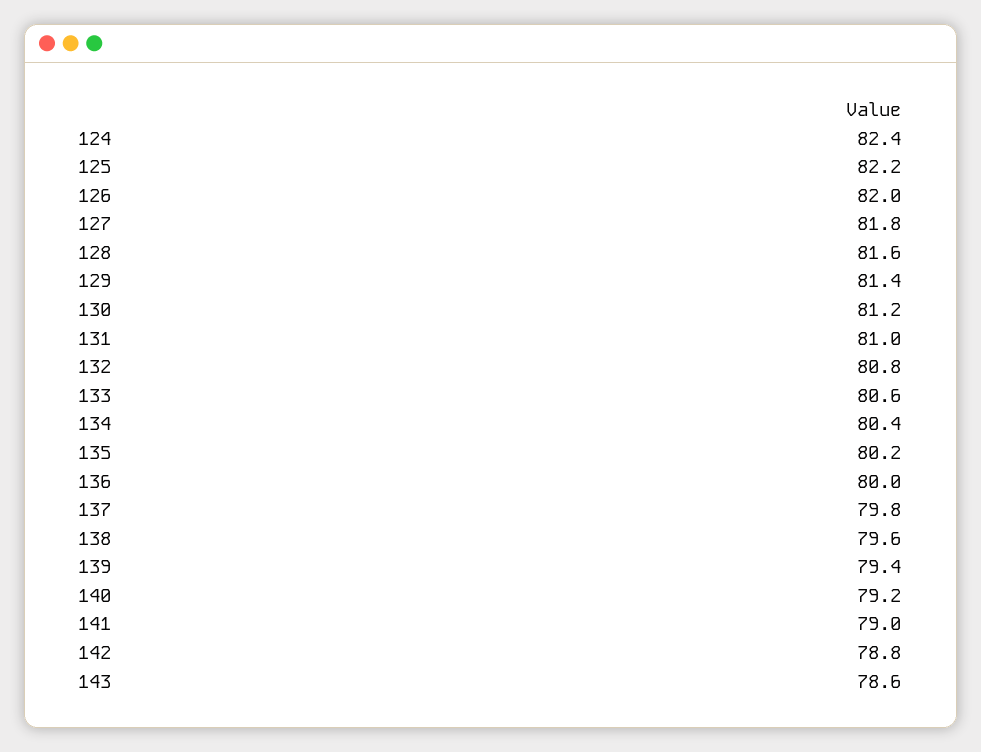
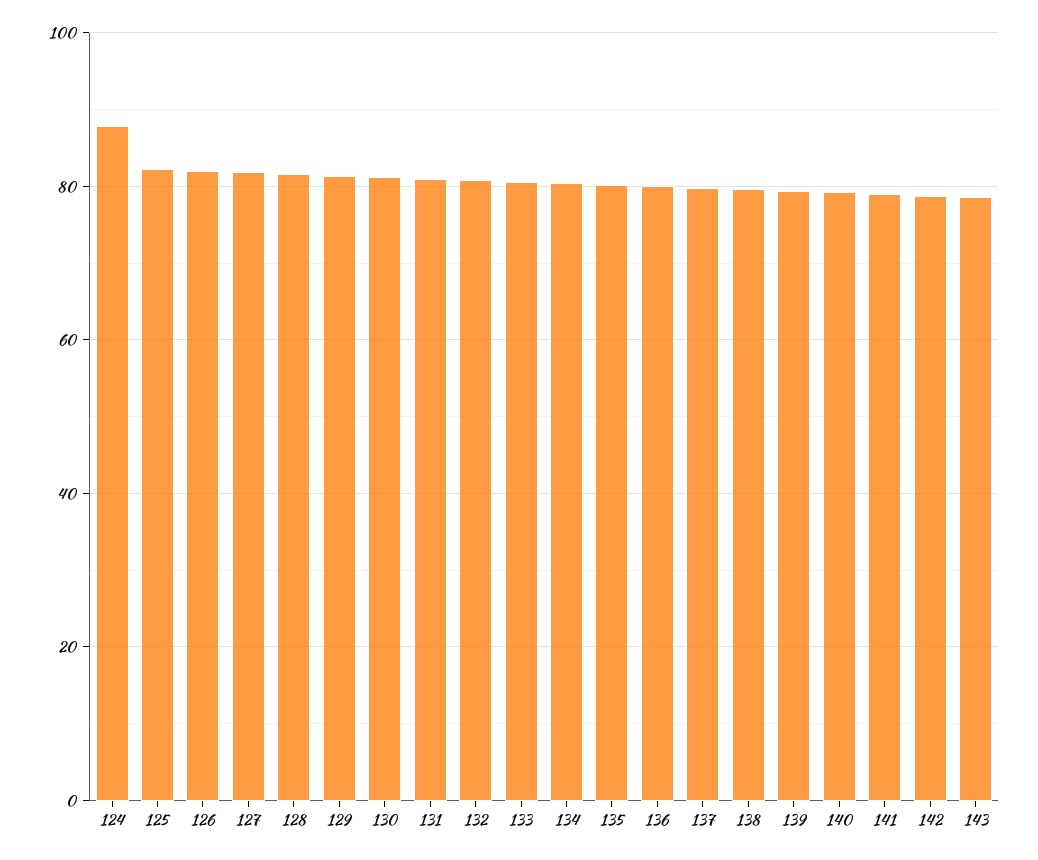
  {
-   "124": 82.4,
+   "124": 88,
    "125": 82.2,
    "126": 82,
    "127": 81.8,
    "128": 81.6,
    "129": 81.4,
    "130": 81.2,
    "131": 81,
    "132": 80.8,
    "133": 80.6,
    "134": 80.4,
    "135": 80.2,
    "136": 80,
    "137": 79.8,
    "138": 79.6,
    "139": 79.4,
    "140": 79.2,
    "141": 79,
    "142": 78.8,
    "143": 78.6
  }

